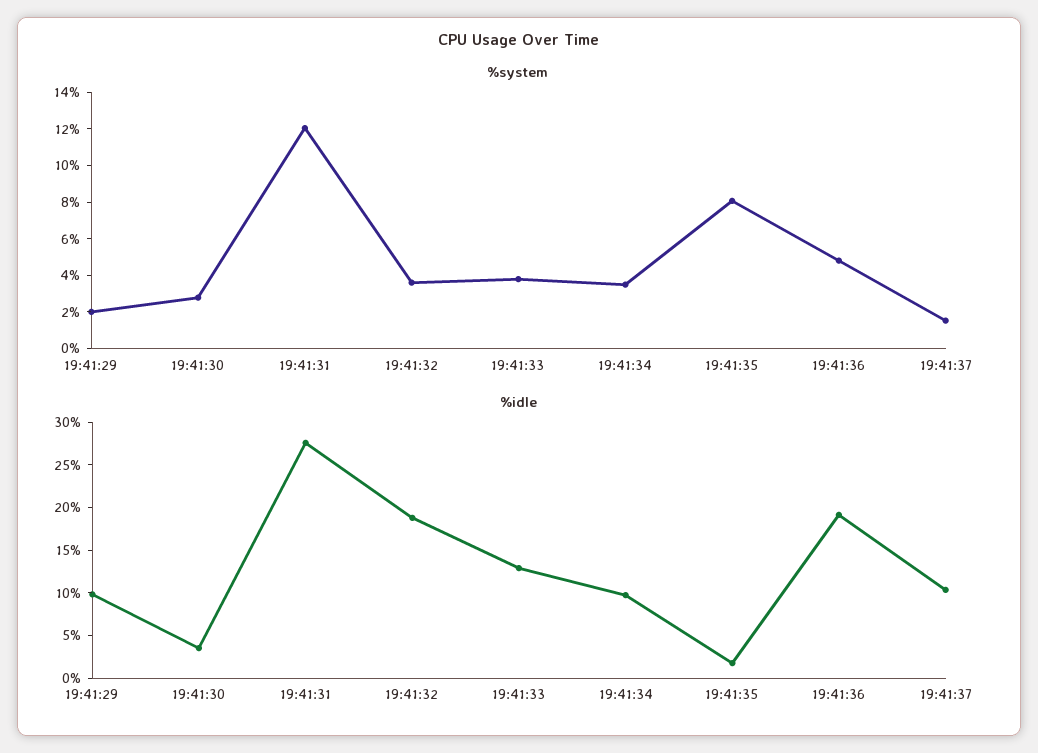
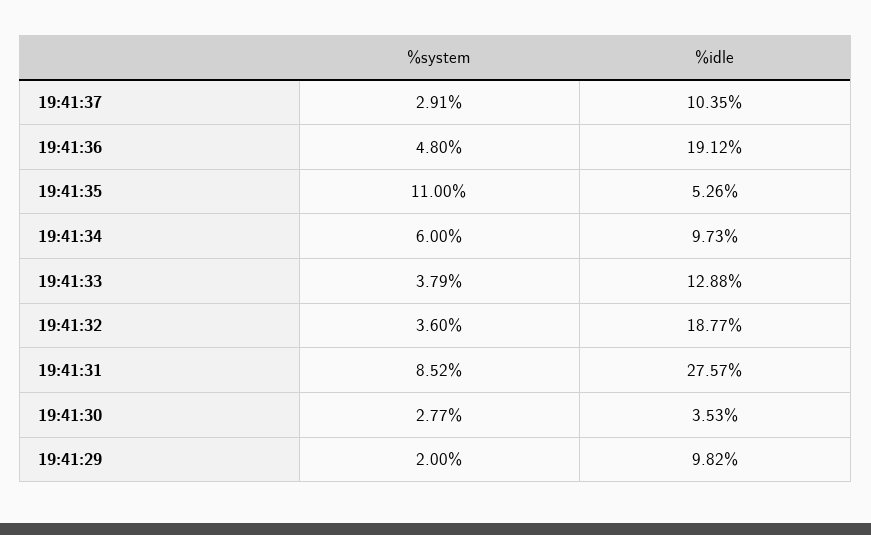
  {
    "%system": {
      "19:41:29": 2,
      "19:41:30": 2.77,
-     "19:41:31": 12,
+     "19:41:31": 8.52,
      "19:41:32": 3.6,
      "19:41:33": 3.79,
-     "19:41:34": 3.5,
+     "19:41:34": 6,
-     "19:41:35": 8,
+     "19:41:35": 11,
      "19:41:36": 4.8,
-     "19:41:37": 1.5
+     "19:41:37": 2.91
    },
    "%idle": {
      "19:41:29": 9.82,
      "19:41:30": 3.53,
      "19:41:31": 27.57,
      "19:41:32": 18.77,
      "19:41:33": 12.88,
      "19:41:34": 9.73,
-     "19:41:35": 2,
+     "19:41:35": 5.26,
      "19:41:36": 19.12,
      "19:41:37": 10.35
    }
  }

